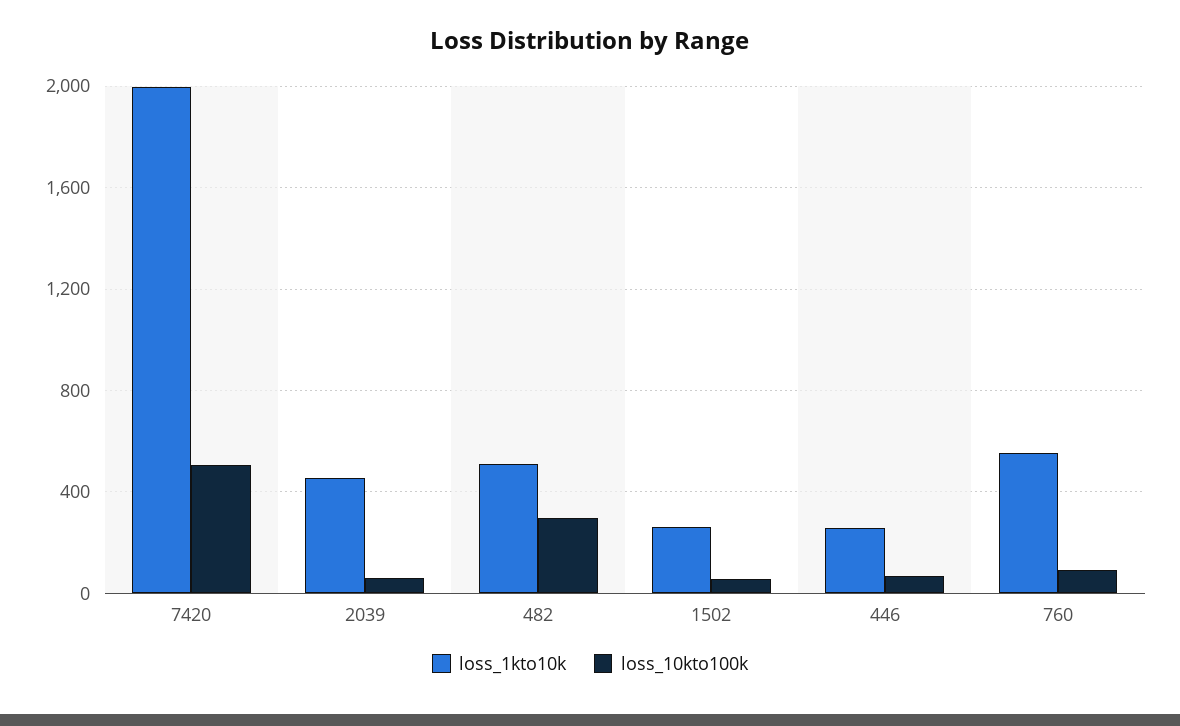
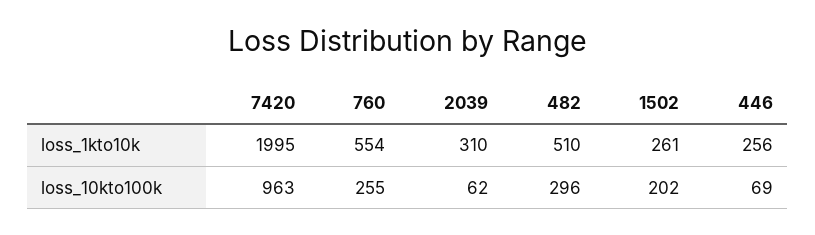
  {
    "loss_1kto10k": {
      "7420": 1995,
-     "2039": 450,
+     "2039": 310,
      "482": 510,
      "1502": 261,
      "446": 256,
      "760": 554
    },
    "loss_10kto100k": {
-     "7420": 500,
+     "7420": 963,
      "2039": 62,
      "482": 296,
-     "1502": 50,
+     "1502": 202,
      "446": 69,
-     "760": 100
+     "760": 255
    }
  }

